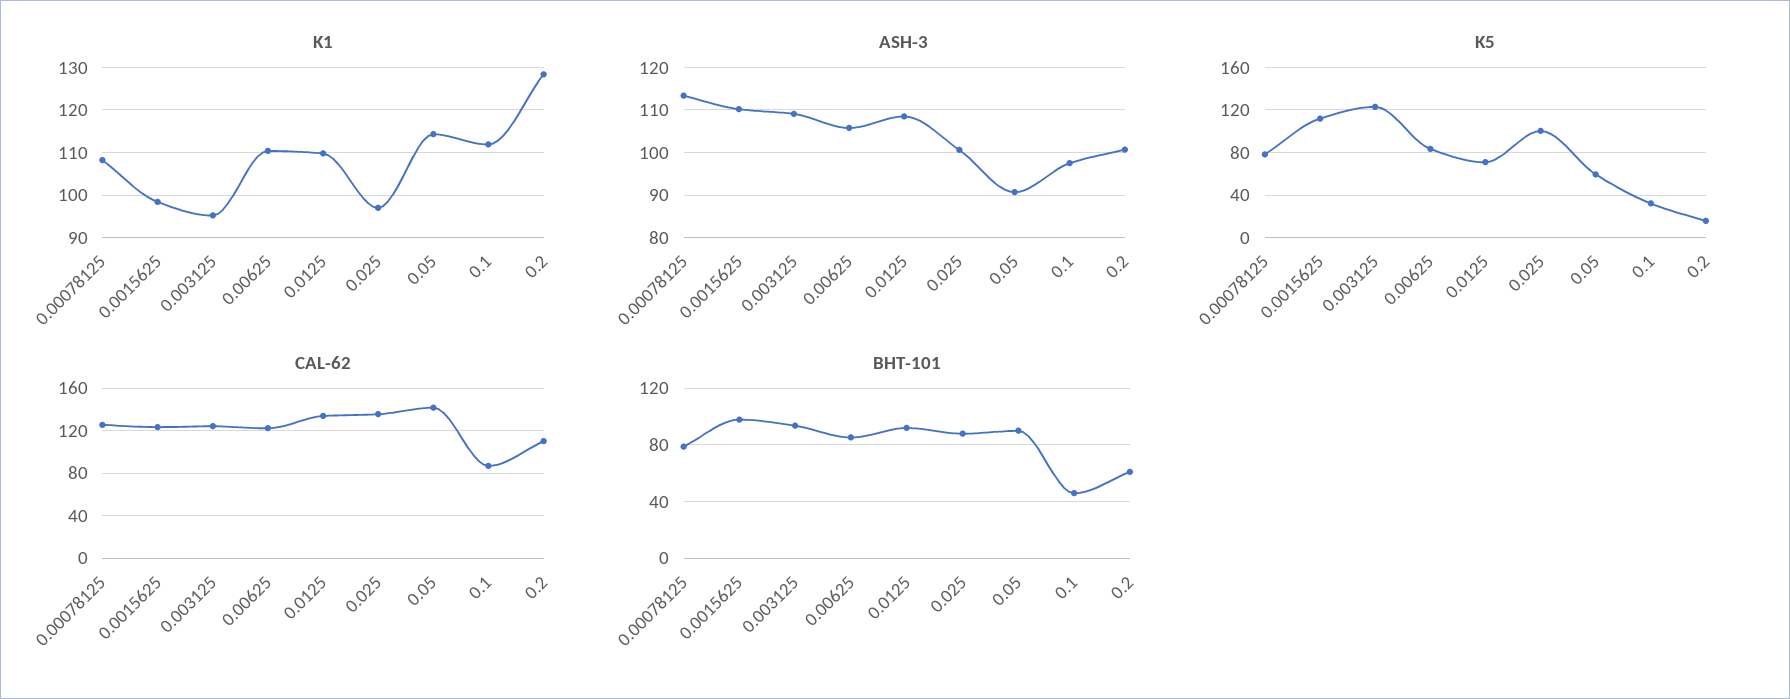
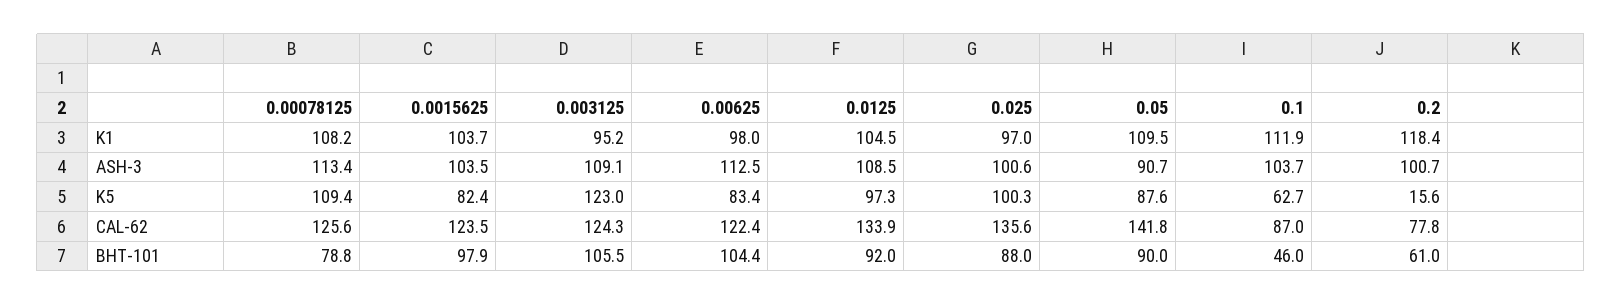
  {
    "K1": {
      "0.00078125": 108.2,
-     "0.0015625": 98,
+     "0.0015625": 103.7,
      "0.003125": 95.2,
-     "0.00625": 110,
+     "0.00625": 98,
-     "0.0125": 110,
+     "0.0125": 104.5,
      "0.025": 97,
-     "0.05": 114,
+     "0.05": 109.5,
      "0.1": 111.9,
-     "0.2": 128
+     "0.2": 118.4
    },
    "ASH-3": {
      "0.00078125": 113.4,
-     "0.0015625": 110,
+     "0.0015625": 103.5,
      "0.003125": 109.1,
-     "0.00625": 106,
+     "0.00625": 112.5,
      "0.0125": 108.5,
      "0.025": 100.6,
      "0.05": 90.7,
-     "0.1": 98,
+     "0.1": 103.7,
      "0.2": 100.7
    },
    "K5": {
-     "0.00078125": 80,
+     "0.00078125": 109.4,
-     "0.0015625": 110,
+     "0.0015625": 82.4,
      "0.003125": 123,
      "0.00625": 83.4,
-     "0.0125": 70,
+     "0.0125": 97.3,
      "0.025": 100.3,
-     "0.05": 60,
+     "0.05": 87.6,
-     "0.1": 30,
+     "0.1": 62.7,
      "0.2": 15.6
    },
    "CAL-62": {
      "0.00078125": 125.6,
      "0.0015625": 123.5,
      "0.003125": 124.3,
      "0.00625": 122.4,
      "0.0125": 133.9,
      "0.025": 135.6,
      "0.05": 141.8,
      "0.1": 87,
-     "0.2": 110
+     "0.2": 77.8
    },
    "BHT-101": {
      "0.00078125": 78.8,
      "0.0015625": 97.9,
-     "0.003125": 95,
+     "0.003125": 105.5,
-     "0.00625": 85,
+     "0.00625": 104.4,
      "0.0125": 92,
      "0.025": 88,
      "0.05": 90,
      "0.1": 46,
      "0.2": 61
    }
  }

